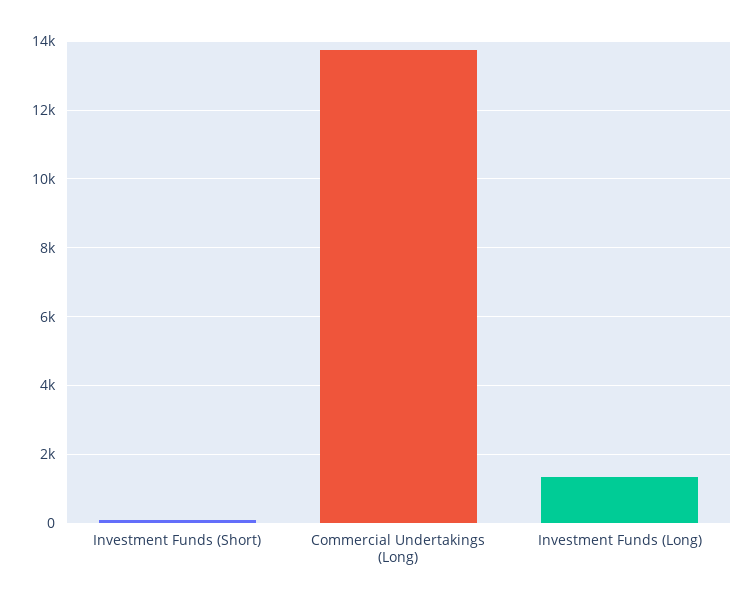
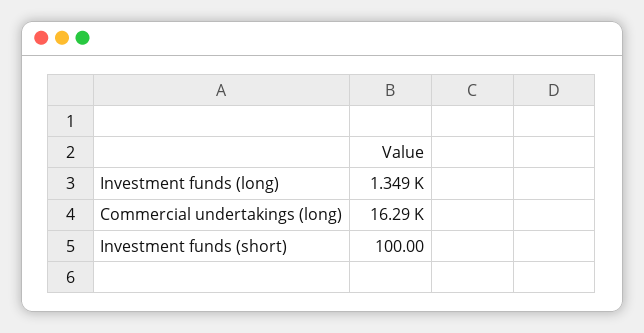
  {
    "Investment Funds (Short)": 100,
-   "Commercial Undertakings (Long)": 13800,
+   "Commercial Undertakings (Long)": 16290,
    "Investment Funds (Long)": 1349
  }

